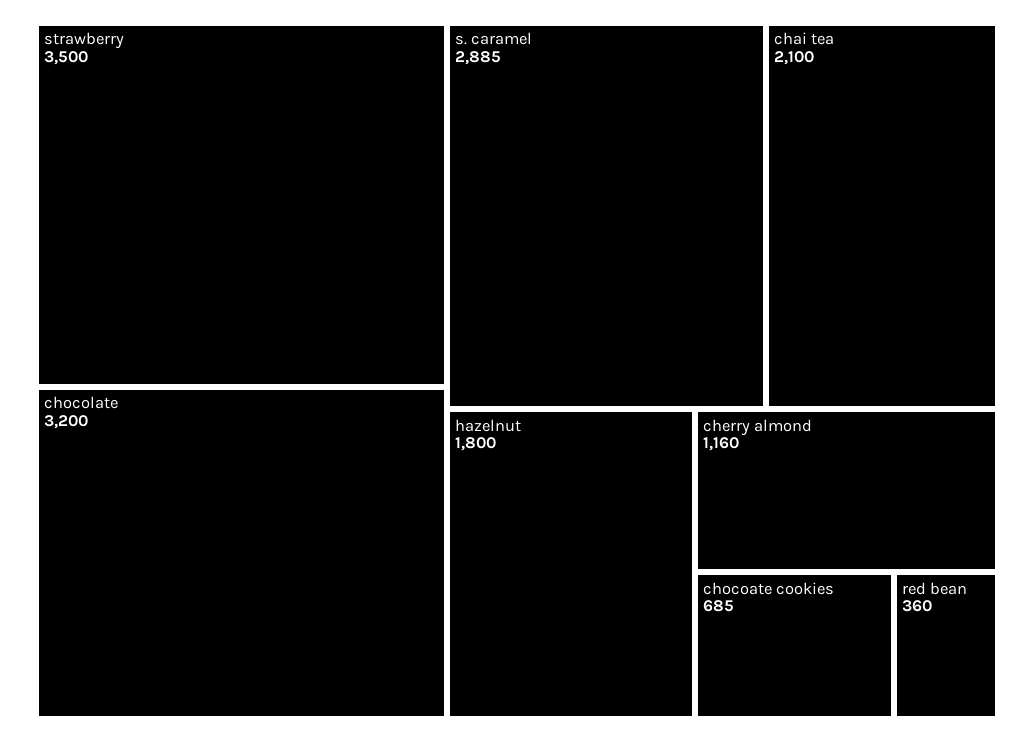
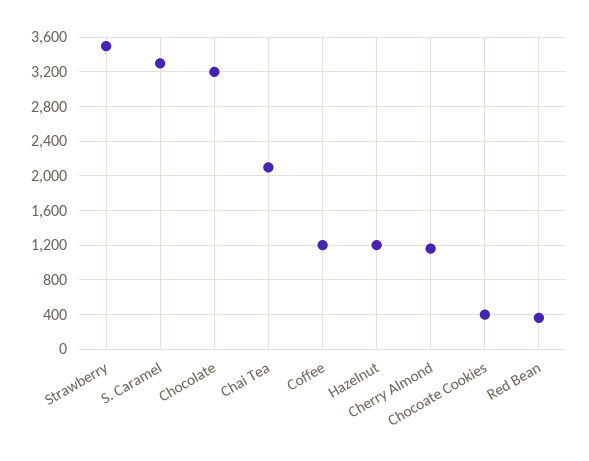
  {
    "strawberry": 3500,
    "chocolate": 3200,
-   "s. caramel": 2885,
+   "s. caramel": 3300,
    "chai tea": 2100,
-   "hazelnut": 1800,
+   "hazelnut": 1200,
    "cherry almond": 1160,
-   "chocoate cookies": 685,
+   "chocoate cookies": 400,
-   "red bean": 360
+   "red bean": 360,
+   "Coffee": 1200
  }

